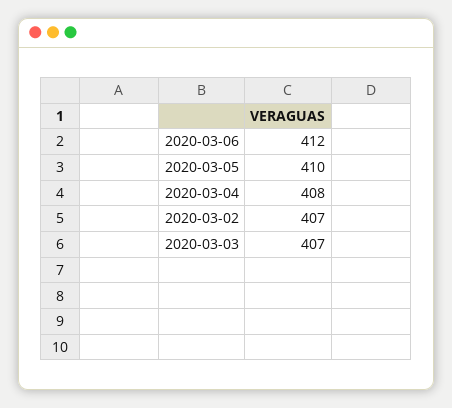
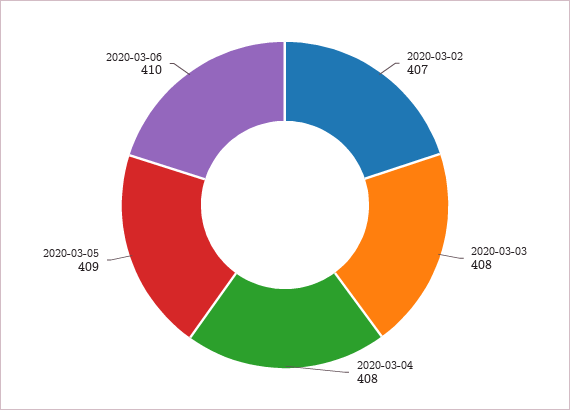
  {
-   "2020-03-06": 412,
+   "2020-03-06": 410,
-   "2020-03-05": 410,
+   "2020-03-05": 409,
    "2020-03-04": 408,
    "2020-03-02": 407,
-   "2020-03-03": 407
+   "2020-03-03": 408
  }

